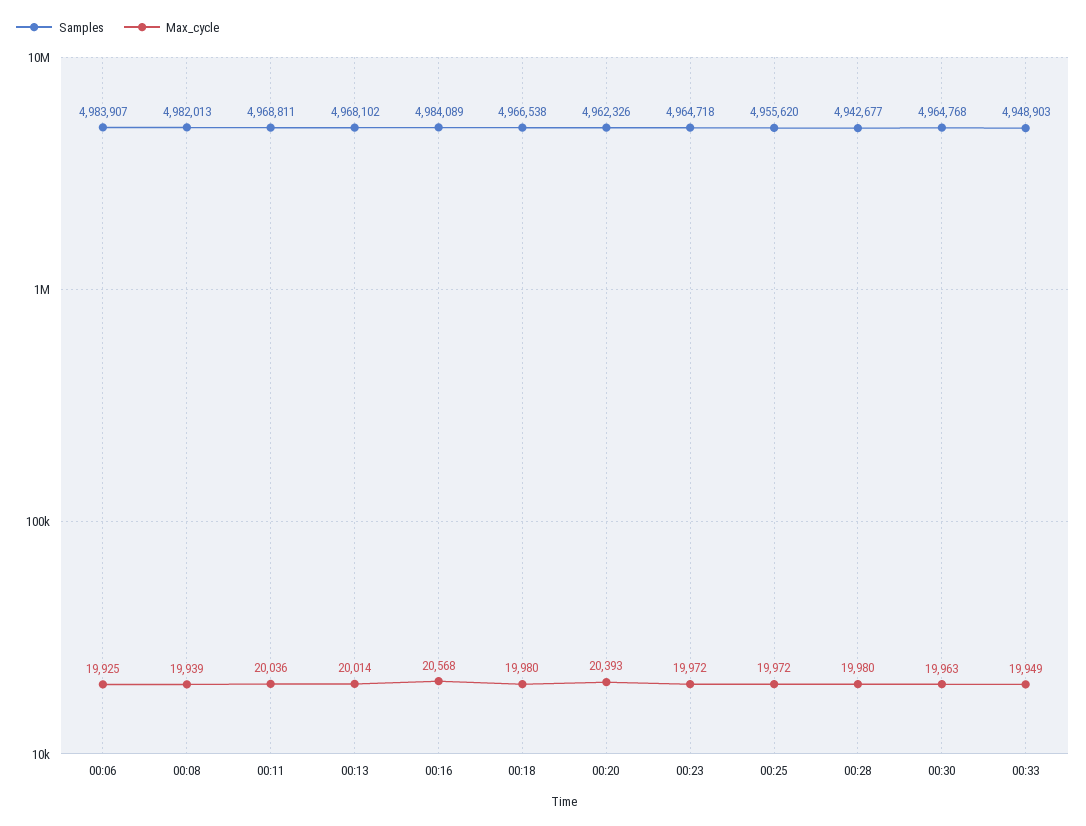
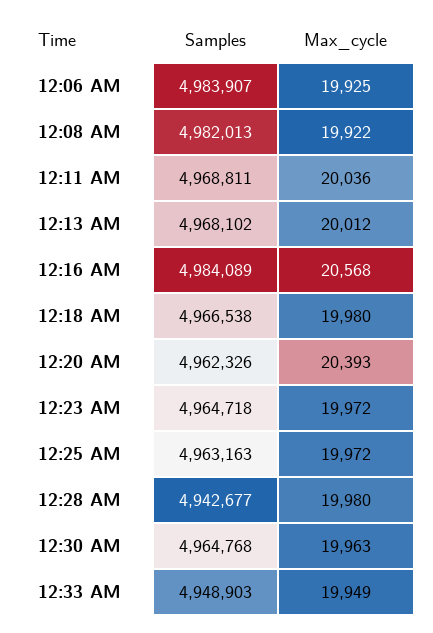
  {
    "Samples": {
      "00:06": 4983907,
      "00:08": 4982013,
      "00:11": 4968811,
      "00:13": 4968102,
      "00:16": 4984089,
      "00:18": 4966538,
      "00:20": 4962326,
      "00:23": 4964718,
-     "00:25": 4955620,
+     "00:25": 4963163,
      "00:28": 4942677,
      "00:30": 4964768,
      "00:33": 4948903
    },
    "Max_cycle": {
      "00:06": 19925,
-     "00:08": 19939,
+     "00:08": 19922,
      "00:11": 20036,
-     "00:13": 20014,
+     "00:13": 20012,
      "00:16": 20568,
      "00:18": 19980,
      "00:20": 20393,
      "00:23": 19972,
      "00:25": 19972,
      "00:28": 19980,
      "00:30": 19963,
      "00:33": 19949
    }
  }

